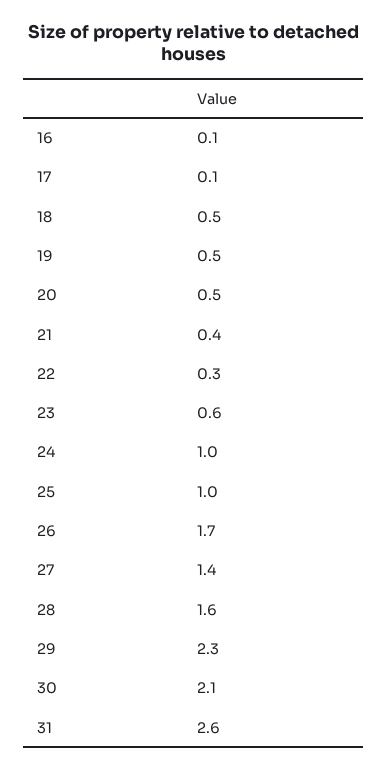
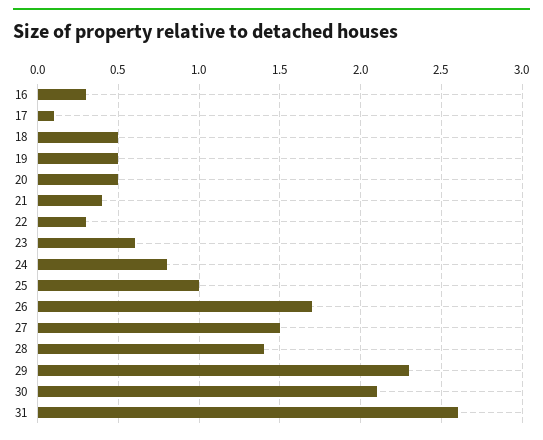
  {
-   "16": 0.1,
+   "16": 0.3,
    "17": 0.1,
    "18": 0.5,
    "19": 0.5,
    "20": 0.5,
    "21": 0.4,
    "22": 0.3,
    "23": 0.6,
-   "24": 1,
+   "24": 0.8,
    "25": 1,
    "26": 1.7,
-   "27": 1.4,
+   "27": 1.5,
-   "28": 1.6,
+   "28": 1.4,
    "29": 2.3,
    "30": 2.1,
    "31": 2.6
  }

